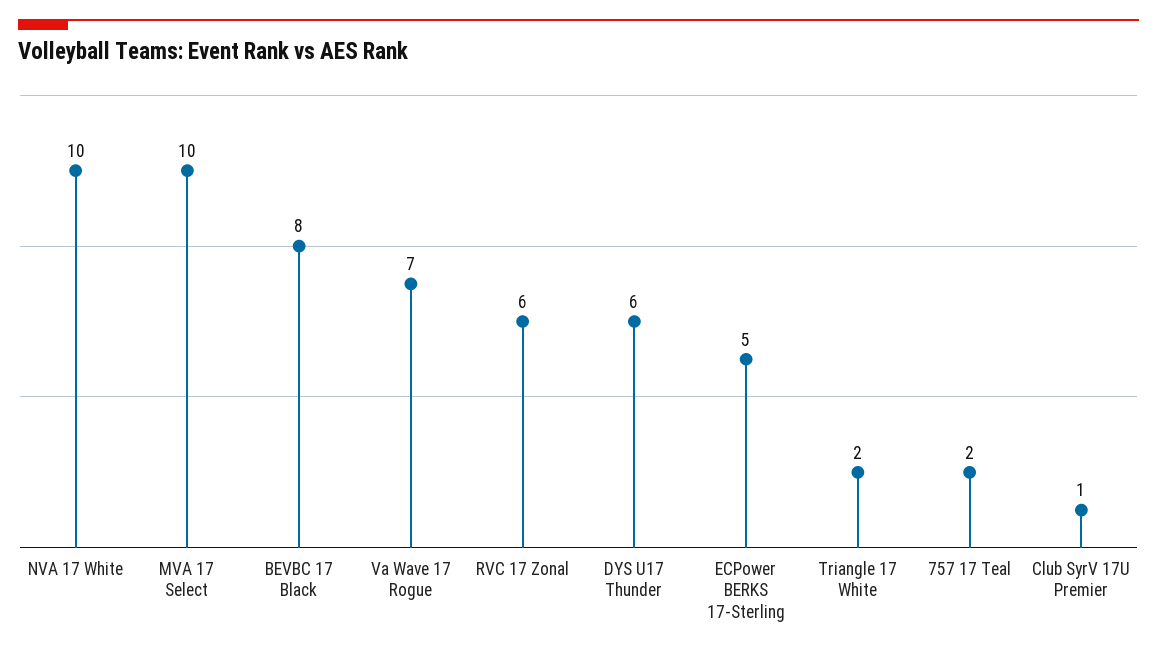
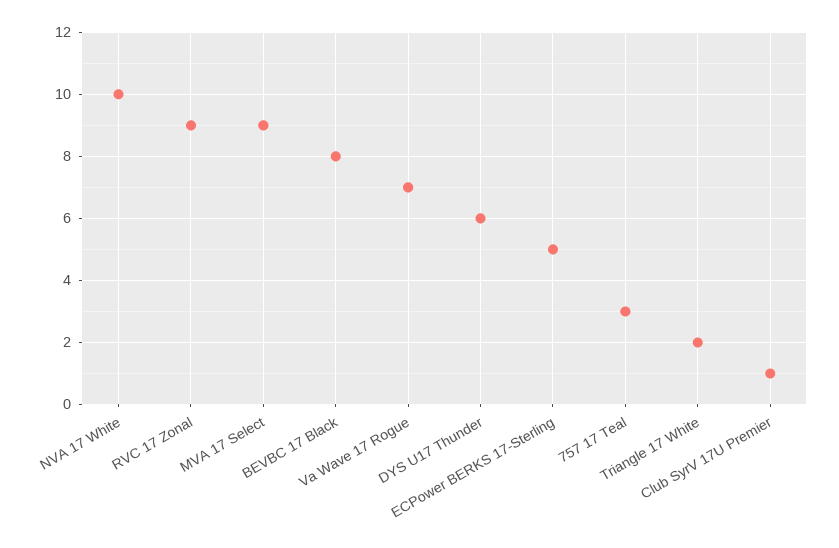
  {
    "NVA 17 White": 10,
-   "MVA 17 Select": 10,
+   "MVA 17 Select": 9,
    "BEVBC 17 Black": 8,
    "Va Wave 17 Rogue": 7,
-   "RVC 17 Zonal": 6,
+   "RVC 17 Zonal": 9,
    "DYS U17 Thunder": 6,
    "ECPower BERKS 17-Sterling": 5,
    "Triangle 17 White": 2,
-   "757 17 Teal": 2,
+   "757 17 Teal": 3,
    "Club SyrV 17U Premier": 1
  }

